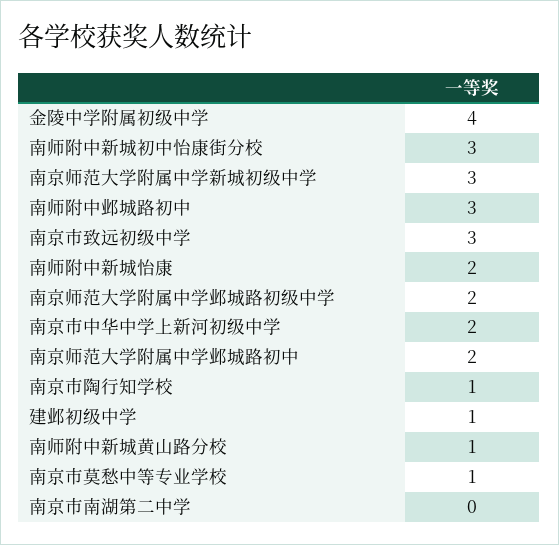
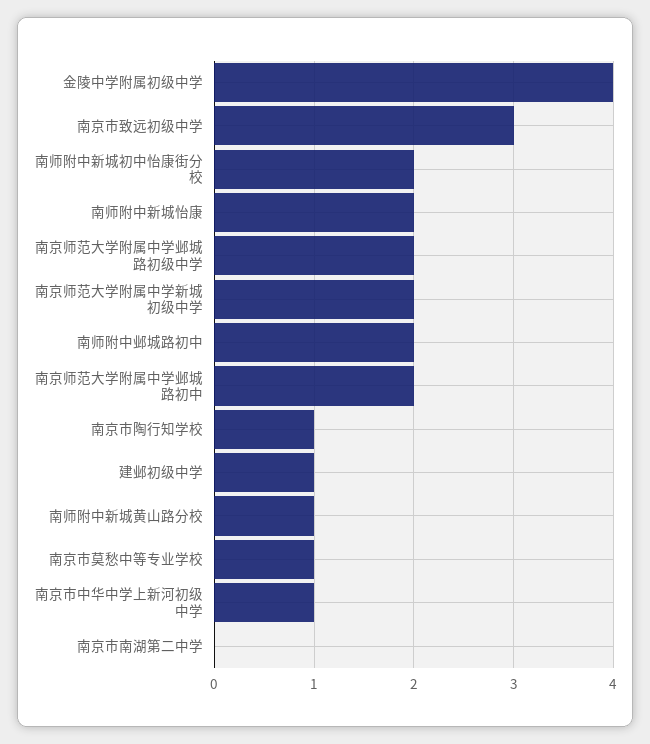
  {
    "金陵中学附属初级中学": 4,
-   "南师附中新城初中怡康街分校": 3,
+   "南师附中新城初中怡康街分校": 2,
-   "南京师范大学附属中学新城初级中学": 3,
+   "南京师范大学附属中学新城初级中学": 2,
-   "南师附中邺城路初中": 3,
+   "南师附中邺城路初中": 2,
    "南京市致远初级中学": 3,
    "南师附中新城怡康": 2,
    "南京师范大学附属中学邺城路初级中学": 2,
-   "南京市中华中学上新河初级中学": 2,
+   "南京市中华中学上新河初级中学": 1,
    "南京师范大学附属中学邺城路初中": 2,
    "南京市陶行知学校": 1,
    "建邺初级中学": 1,
    "南师附中新城黄山路分校": 1,
    "南京市莫愁中等专业学校": 1,
    "南京市南湖第二中学": 0
  }

